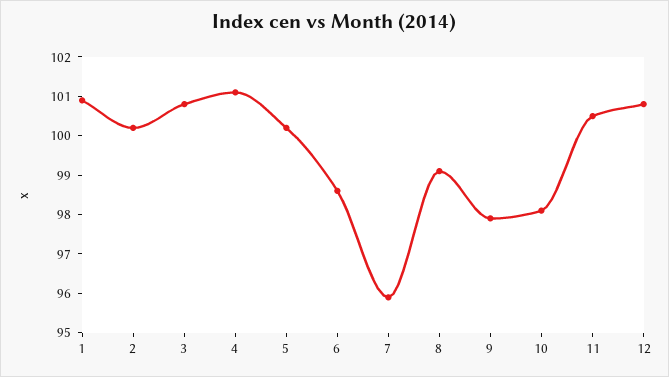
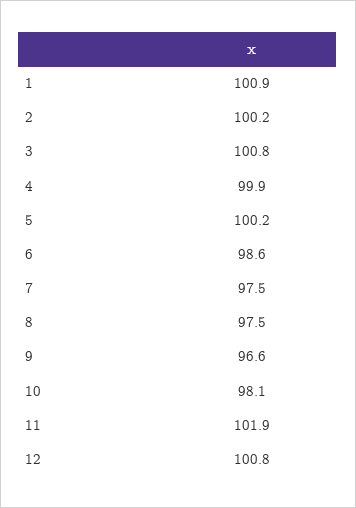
  {
    "1": 100.9,
    "2": 100.2,
    "3": 100.8,
-   "4": 101,
+   "4": 99.9,
    "5": 100.2,
    "6": 98.6,
-   "7": 96,
+   "7": 97.5,
-   "8": 99,
+   "8": 97.5,
-   "9": 98,
+   "9": 96.6,
    "10": 98.1,
-   "11": 100.5,
+   "11": 101.9,
    "12": 100.8
  }

